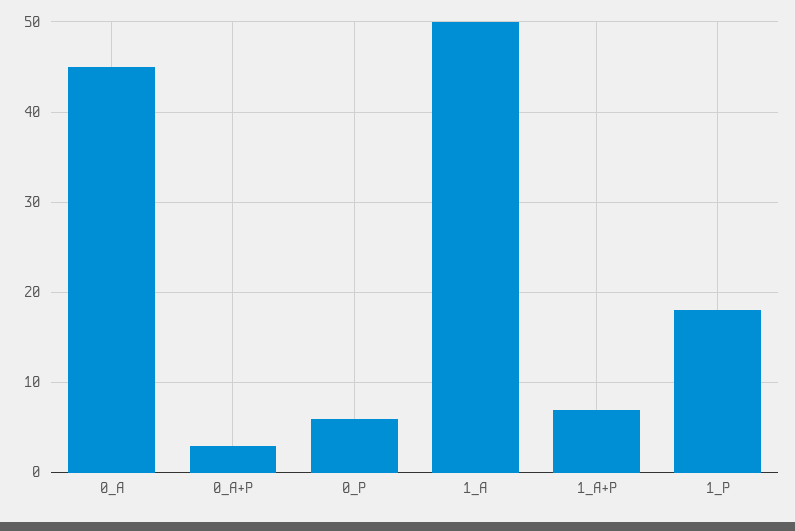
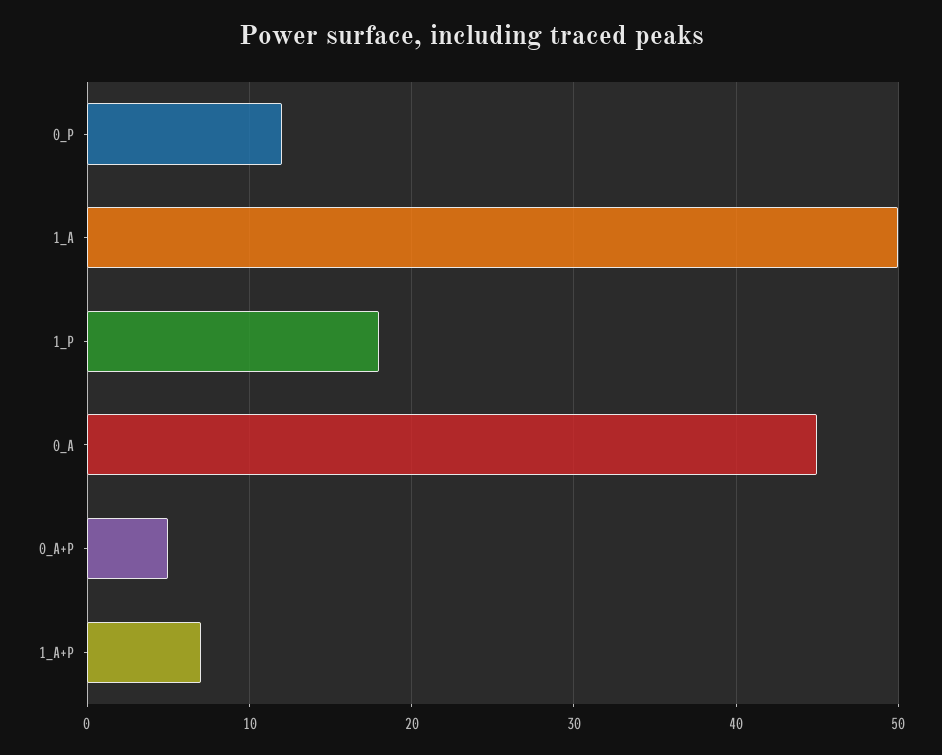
  {
    "0_A": 45,
-   "0_A+P": 3,
+   "0_A+P": 5,
-   "0_P": 6,
+   "0_P": 12,
    "1_A": 50,
    "1_A+P": 7,
    "1_P": 18
  }

